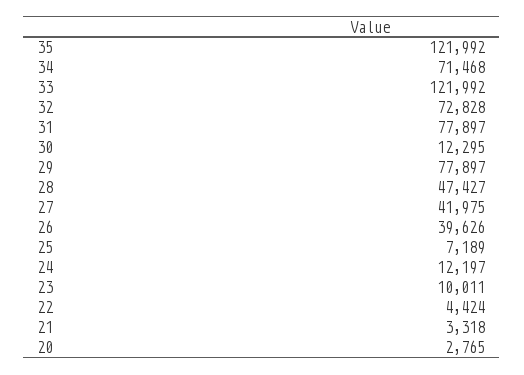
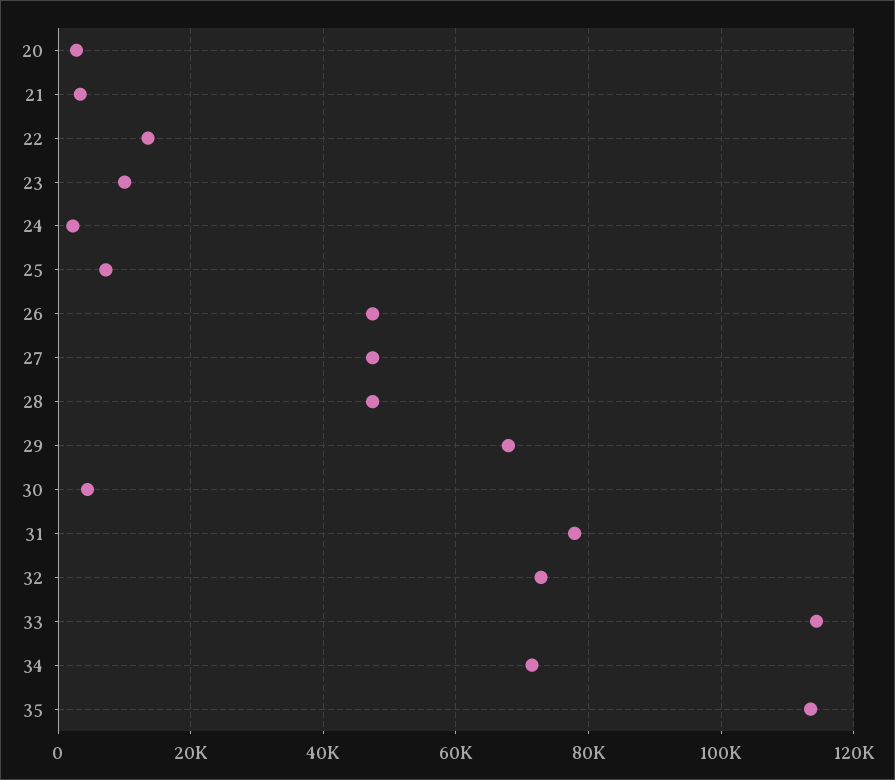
  {
-   "35": 121992,
+   "35": 114000,
    "34": 71468,
-   "33": 121992,
+   "33": 114000,
    "32": 72828,
    "31": 77897,
-   "30": 12295,
+   "30": 4000,
-   "29": 77897,
+   "29": 68000,
    "28": 47427,
-   "27": 41975,
+   "27": 48000,
-   "26": 39626,
+   "26": 48000,
    "25": 7189,
-   "24": 12197,
+   "24": 2000,
    "23": 10011,
-   "22": 4424,
+   "22": 14000,
    "21": 3318,
    "20": 2765
  }

